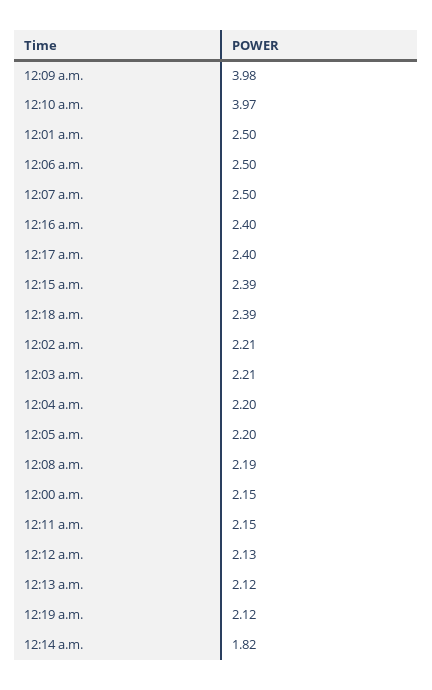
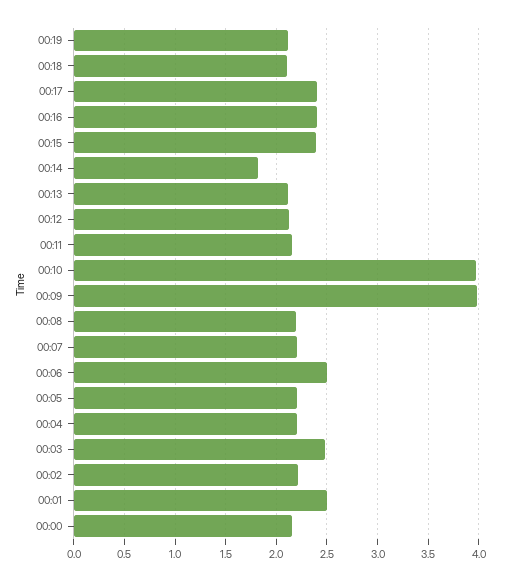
  {
    "12:09 a.m.": 3.98,
    "12:10 a.m.": 3.97,
    "12:01 a.m.": 2.5,
    "12:06 a.m.": 2.5,
-   "12:07 a.m.": 2.5,
+   "12:07 a.m.": 2.2,
    "12:16 a.m.": 2.4,
    "12:17 a.m.": 2.4,
    "12:15 a.m.": 2.39,
-   "12:18 a.m.": 2.39,
+   "12:18 a.m.": 2.1,
    "12:02 a.m.": 2.21,
-   "12:03 a.m.": 2.21,
+   "12:03 a.m.": 2.5,
    "12:04 a.m.": 2.2,
    "12:05 a.m.": 2.2,
    "12:08 a.m.": 2.19,
    "12:00 a.m.": 2.15,
    "12:11 a.m.": 2.15,
    "12:12 a.m.": 2.13,
    "12:13 a.m.": 2.12,
    "12:19 a.m.": 2.12,
    "12:14 a.m.": 1.82
  }

